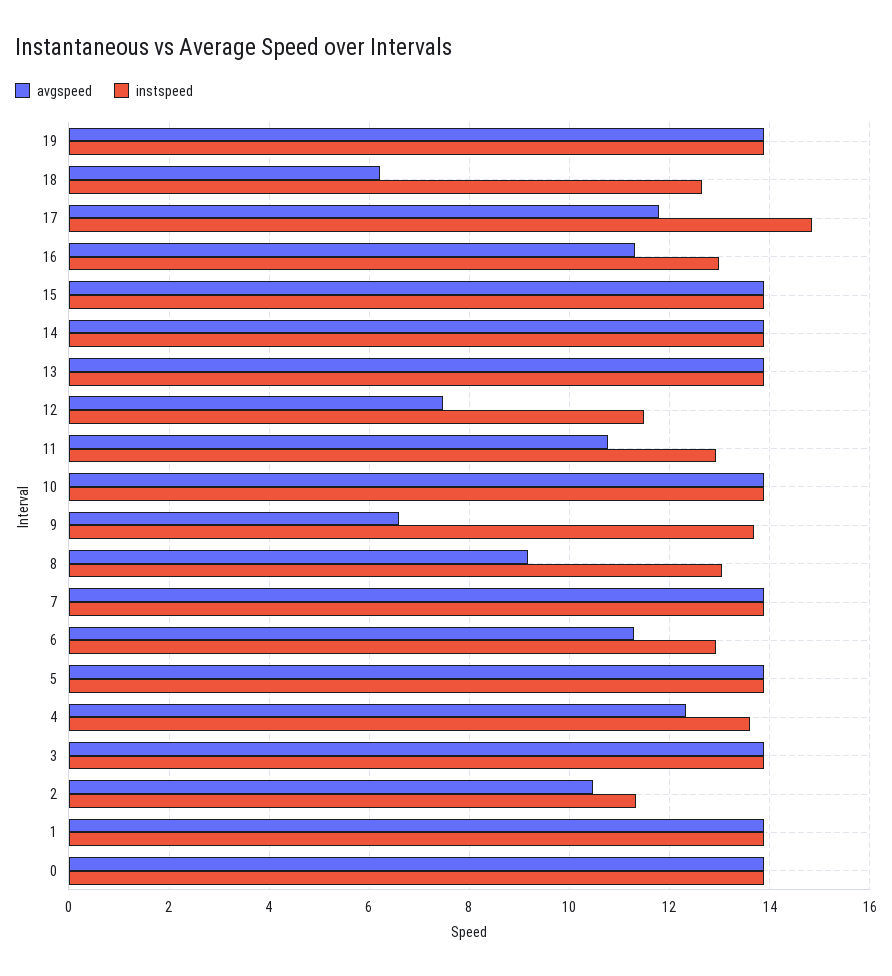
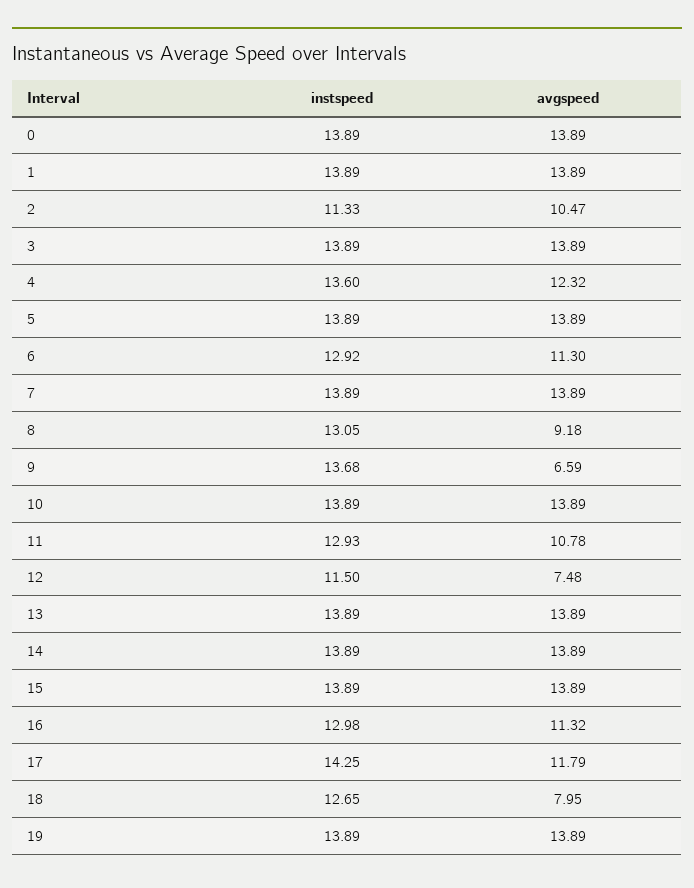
  {
    "avgspeed": {
      "19": 13.89,
-     "18": 6.2,
+     "18": 7.95,
      "17": 11.79,
      "16": 11.32,
      "15": 13.89,
      "14": 13.89,
      "13": 13.89,
      "12": 7.48,
      "11": 10.78,
      "10": 13.89,
      "9": 6.59,
      "8": 9.18,
      "7": 13.89,
      "6": 11.3,
      "5": 13.89,
      "4": 12.32,
      "3": 13.89,
      "2": 10.47,
      "1": 13.89,
      "0": 13.89
    },
    "instspeed": {
      "19": 13.89,
      "18": 12.65,
-     "17": 14.8,
+     "17": 14.25,
      "16": 12.98,
      "15": 13.89,
      "14": 13.89,
      "13": 13.89,
      "12": 11.5,
      "11": 12.93,
      "10": 13.89,
      "9": 13.68,
      "8": 13.05,
      "7": 13.89,
      "6": 12.92,
      "5": 13.89,
      "4": 13.6,
      "3": 13.89,
      "2": 11.33,
      "1": 13.89,
      "0": 13.89
    }
  }

